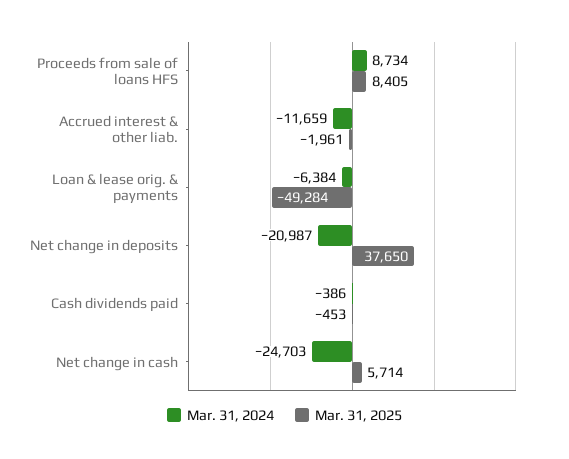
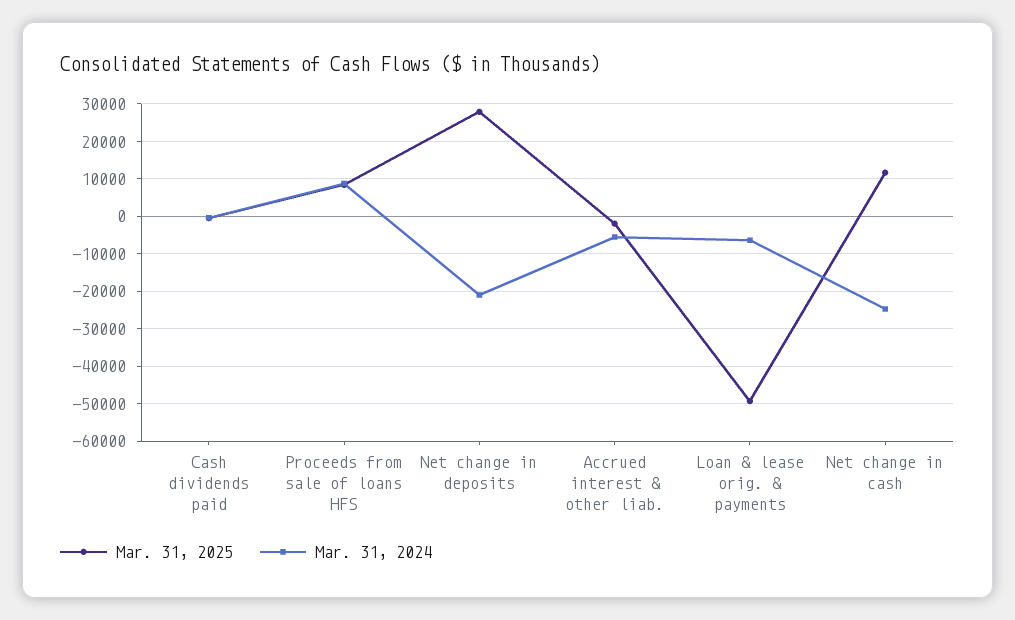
  {
    "Mar. 31, 2024": {
      "Proceeds from sale of loans HFS": 8734,
-     "Accrued interest & other liab.": -11659,
+     "Accrued interest & other liab.": -6000,
      "Loan & lease orig. & payments": -6384,
      "Net change in deposits": -20987,
      "Cash dividends paid": -386,
      "Net change in cash": -24703
    },
    "Mar. 31, 2025": {
      "Proceeds from sale of loans HFS": 8405,
      "Accrued interest & other liab.": -1961,
      "Loan & lease orig. & payments": -49284,
-     "Net change in deposits": 37650,
+     "Net change in deposits": 28000,
      "Cash dividends paid": -453,
-     "Net change in cash": 5714
+     "Net change in cash": 12000
    }
  }

